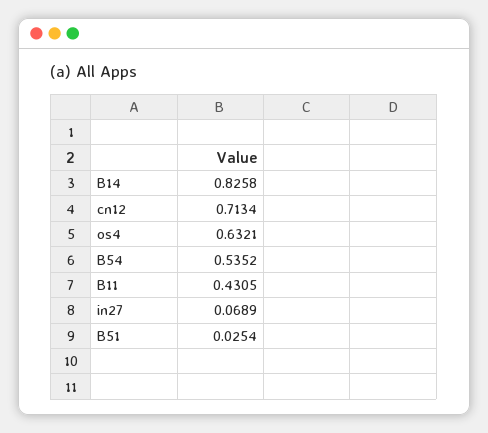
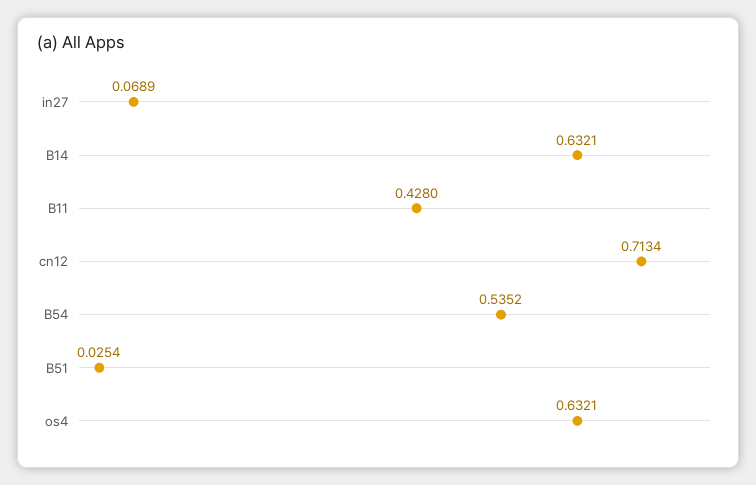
  {
-   "B14": 0.8258,
+   "B14": 0.6321,
    "cn12": 0.7134,
    "os4": 0.6321,
    "B54": 0.5352,
-   "B11": 0.4305,
+   "B11": 0.428,
    "in27": 0.0689,
    "B51": 0.0254
  }

